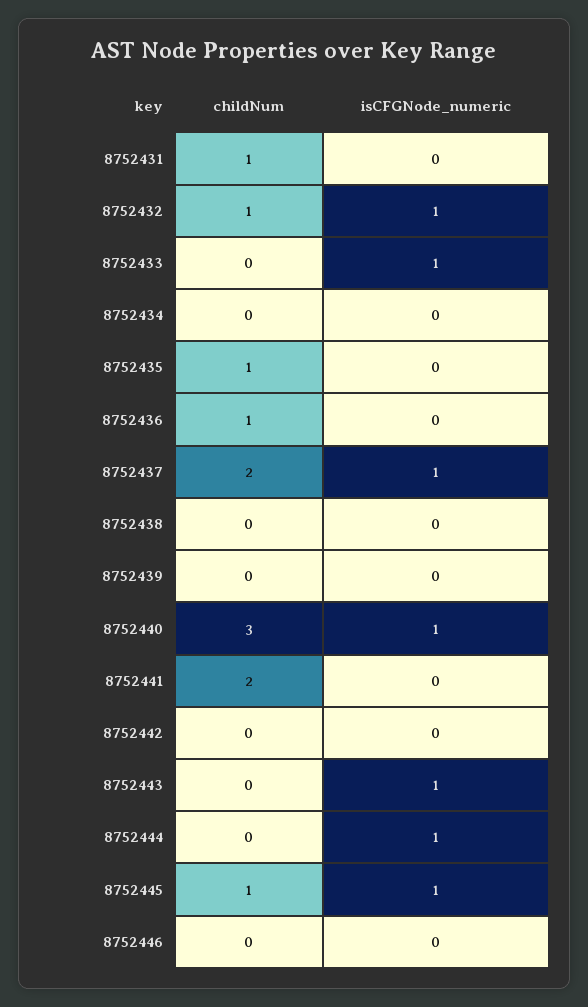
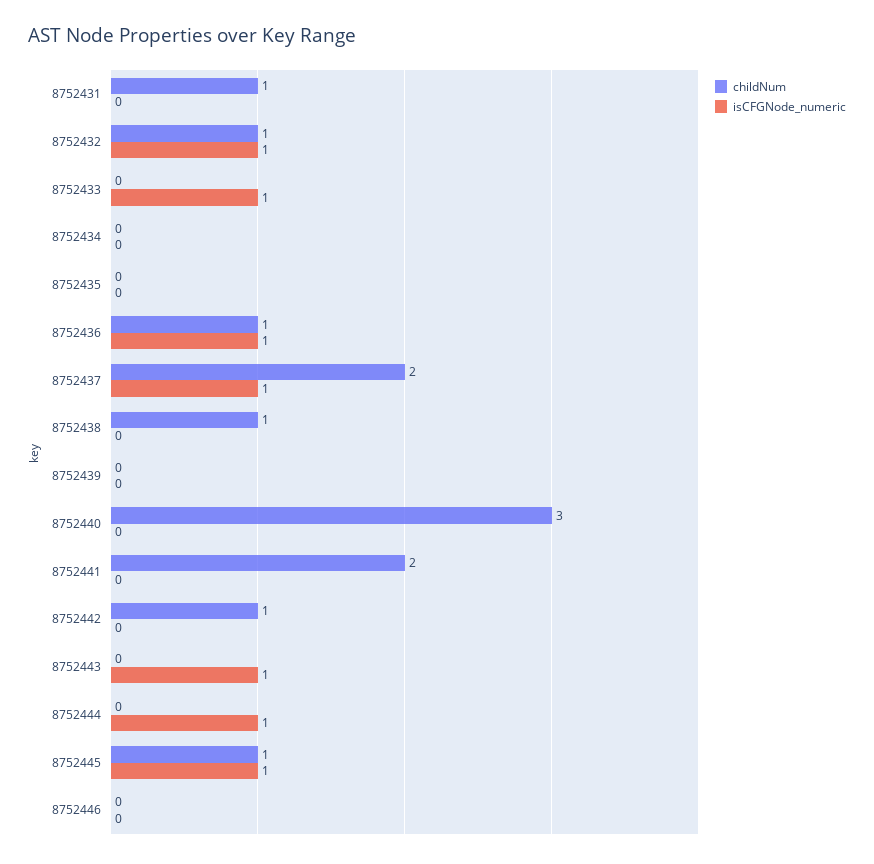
  {
    "childNum": {
      "8752431": 1,
      "8752432": 1,
      "8752433": 0,
      "8752434": 0,
-     "8752435": 1,
+     "8752435": 0,
      "8752436": 1,
      "8752437": 2,
-     "8752438": 0,
+     "8752438": 1,
      "8752439": 0,
      "8752440": 3,
      "8752441": 2,
-     "8752442": 0,
+     "8752442": 1,
      "8752443": 0,
      "8752444": 0,
      "8752445": 1,
      "8752446": 0
    },
    "isCFGNode_numeric": {
      "8752431": 0,
      "8752432": 1,
      "8752433": 1,
      "8752434": 0,
      "8752435": 0,
-     "8752436": 0,
+     "8752436": 1,
      "8752437": 1,
      "8752438": 0,
      "8752439": 0,
-     "8752440": 1,
+     "8752440": 0,
      "8752441": 0,
      "8752442": 0,
      "8752443": 1,
      "8752444": 1,
      "8752445": 1,
      "8752446": 0
    }
  }

